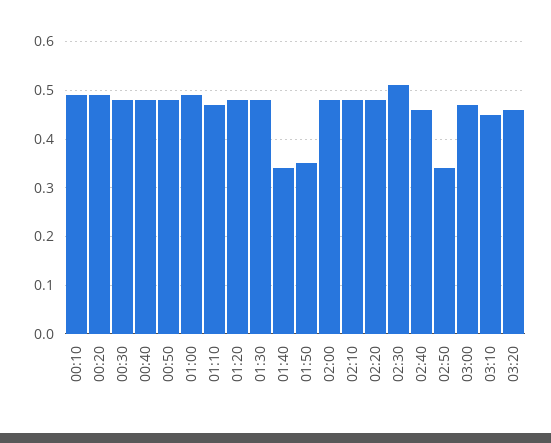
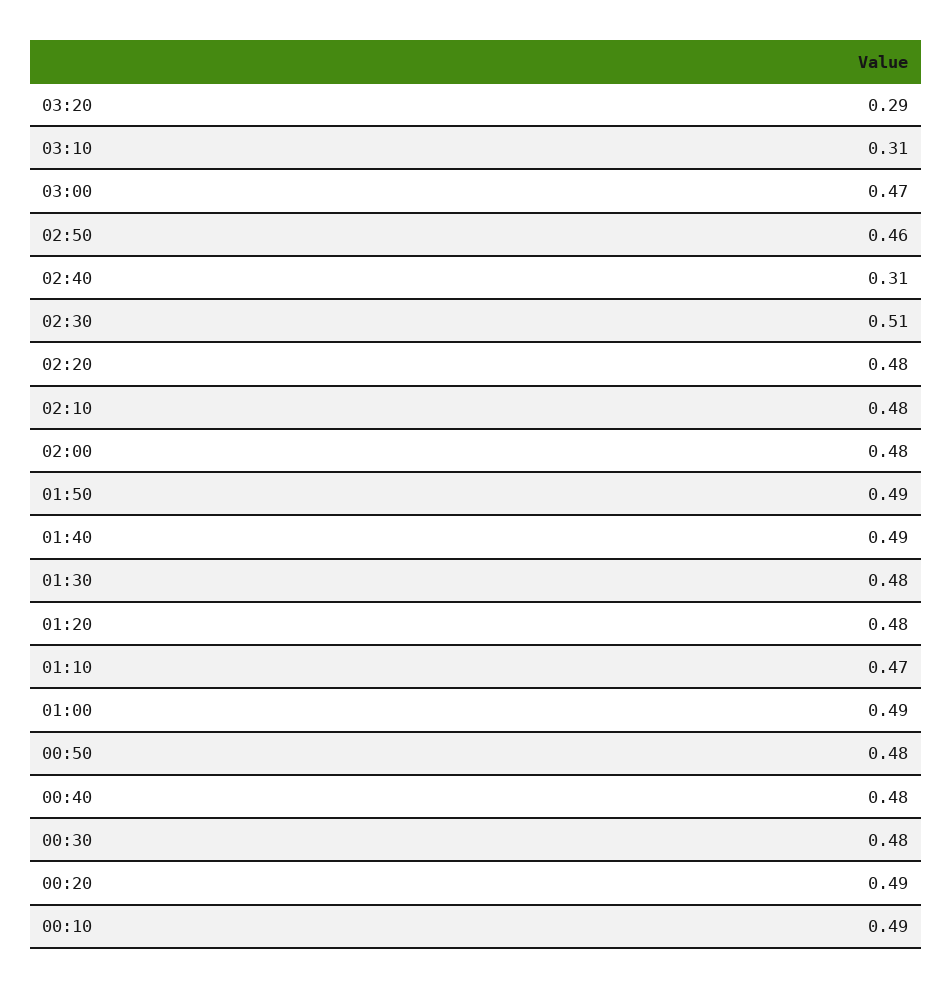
  {
    "00:10": 0.49,
    "00:20": 0.49,
    "00:30": 0.48,
    "00:40": 0.48,
    "00:50": 0.48,
    "01:00": 0.49,
    "01:10": 0.47,
    "01:20": 0.48,
    "01:30": 0.48,
-   "01:40": 0.35,
+   "01:40": 0.49,
-   "01:50": 0.35,
+   "01:50": 0.49,
    "02:00": 0.48,
    "02:10": 0.48,
    "02:20": 0.48,
    "02:30": 0.51,
-   "02:40": 0.45,
+   "02:40": 0.31,
-   "02:50": 0.35,
+   "02:50": 0.46,
    "03:00": 0.47,
-   "03:10": 0.45,
+   "03:10": 0.31,
-   "03:20": 0.45
+   "03:20": 0.29
  }

